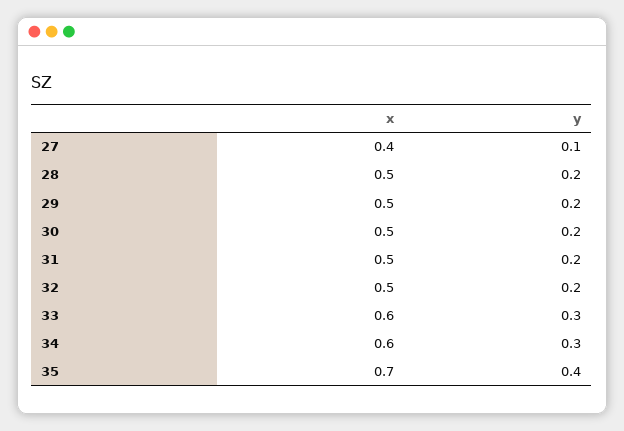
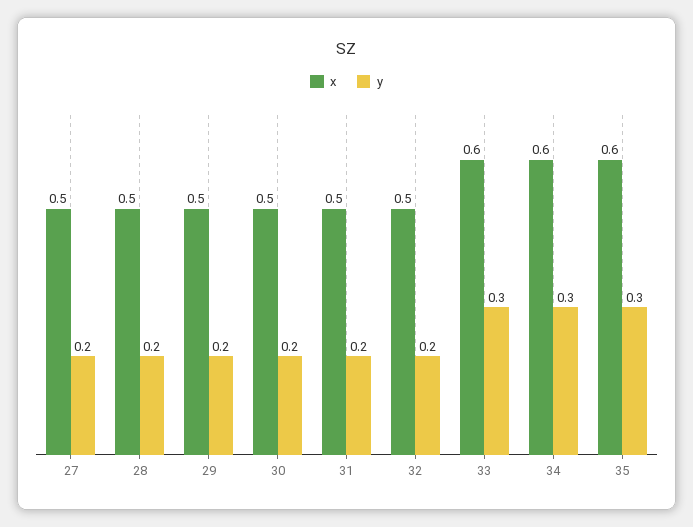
  {
    "x": {
-     "27": 0.4,
+     "27": 0.5,
      "28": 0.5,
      "29": 0.5,
      "30": 0.5,
      "31": 0.5,
      "32": 0.5,
      "33": 0.6,
      "34": 0.6,
-     "35": 0.7
+     "35": 0.6
    },
    "y": {
-     "27": 0.1,
+     "27": 0.2,
      "28": 0.2,
      "29": 0.2,
      "30": 0.2,
      "31": 0.2,
      "32": 0.2,
      "33": 0.3,
      "34": 0.3,
-     "35": 0.4
+     "35": 0.3
    }
  }

